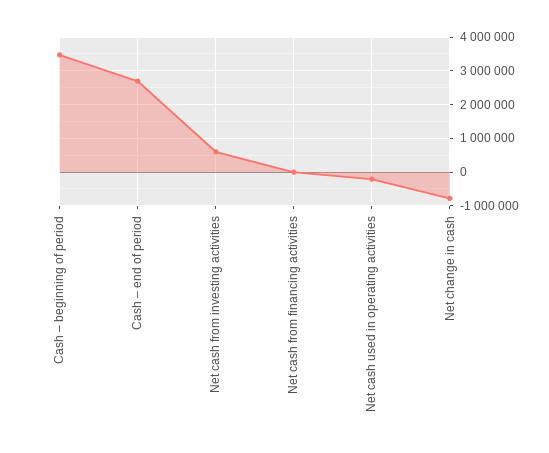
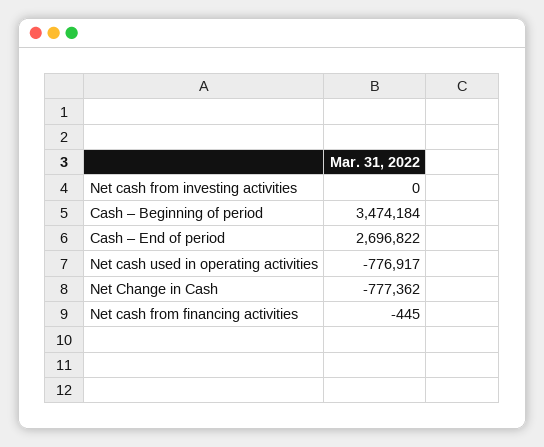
  {
    "Cash – beginning of period": 3474184,
    "Cash – end of period": 2696822,
-   "Net cash from investing activities": 600000,
+   "Net cash from investing activities": 0,
    "Net cash from financing activities": -445,
-   "Net cash used in operating activities": -200000,
+   "Net cash used in operating activities": -776917,
    "Net change in cash": -777362
  }

